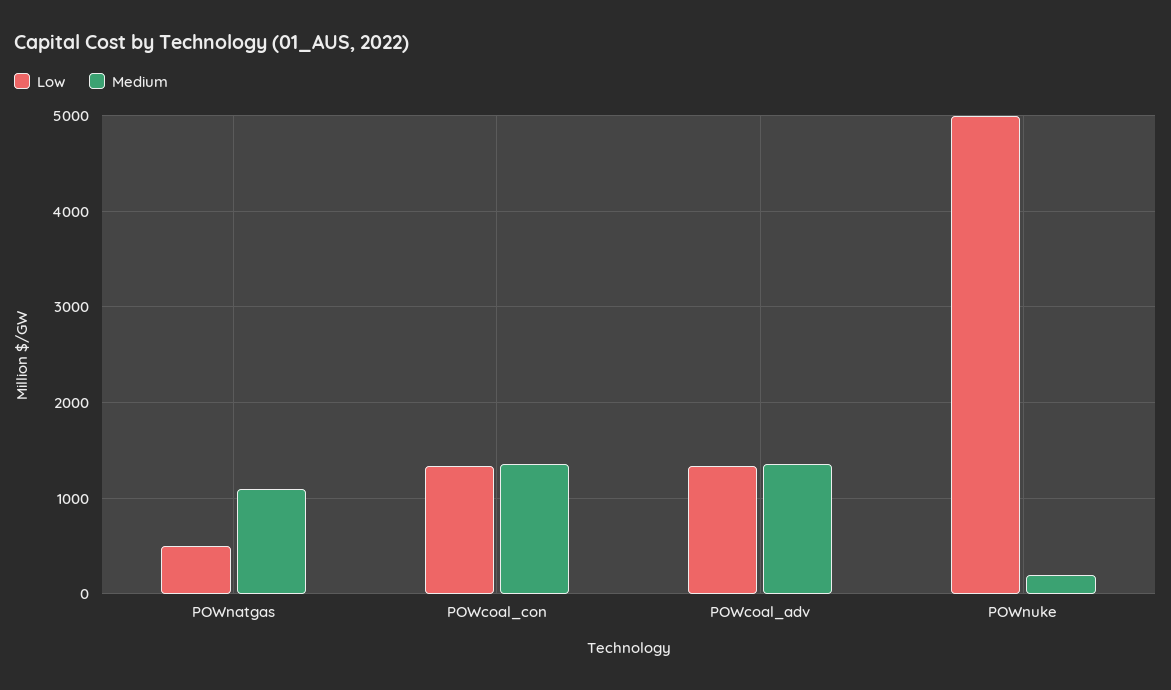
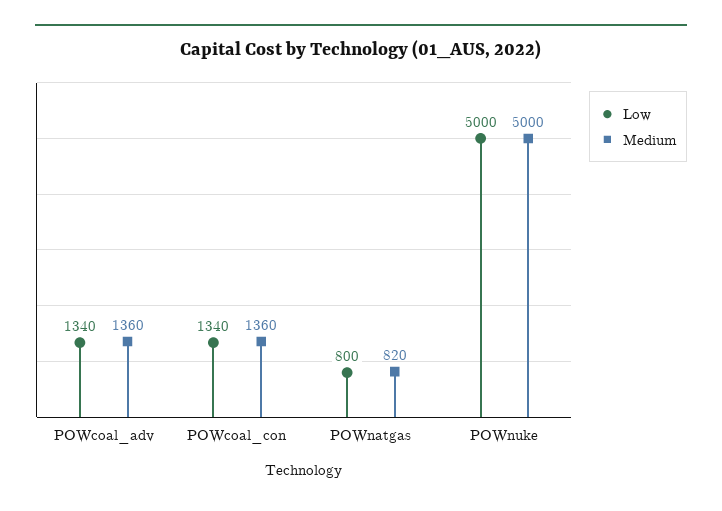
  {
    "Low": {
-     "POWnatgas": 500,
+     "POWnatgas": 800,
      "POWcoal_con": 1340,
      "POWcoal_adv": 1340,
      "POWnuke": 5000
    },
    "Medium": {
-     "POWnatgas": 1100,
+     "POWnatgas": 820,
      "POWcoal_con": 1360,
      "POWcoal_adv": 1360,
-     "POWnuke": 200
+     "POWnuke": 5000
    }
  }

